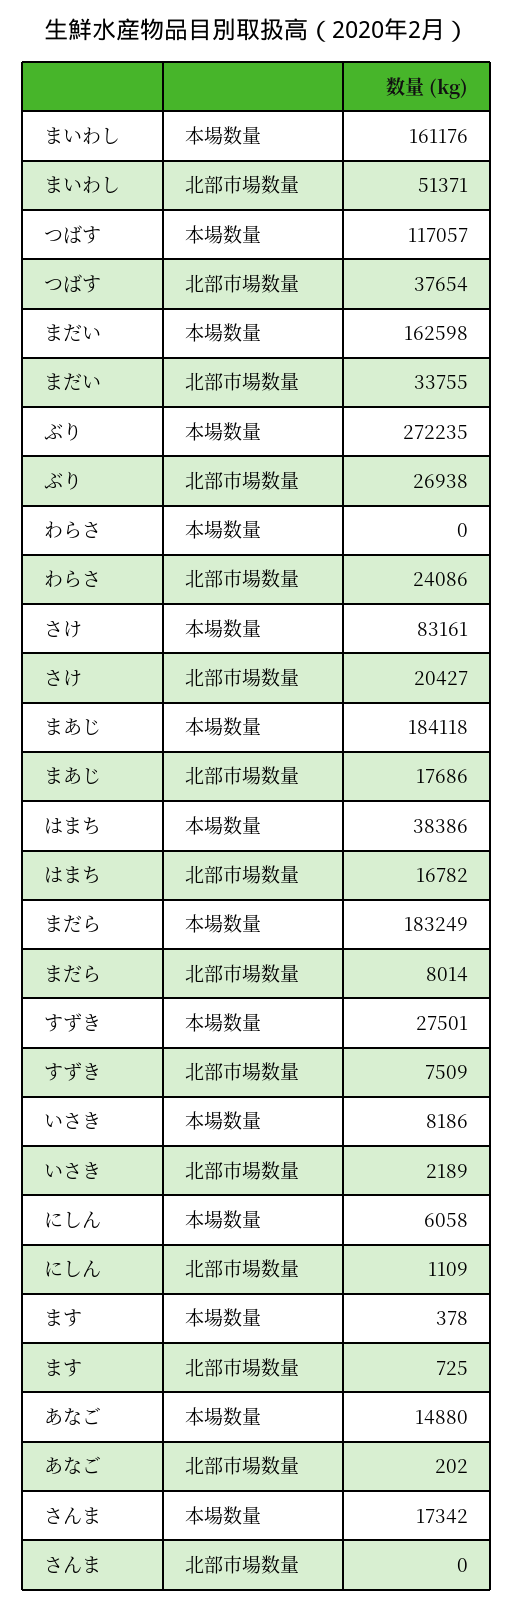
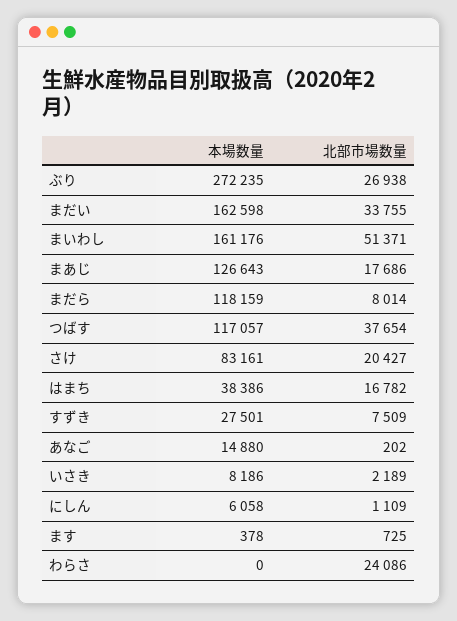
  {
    "まいわし": {
      "本場数量": 161176,
      "北部市場数量": 51371
    },
    "つばす": {
      "本場数量": 117057,
      "北部市場数量": 37654
    },
    "まだい": {
      "本場数量": 162598,
      "北部市場数量": 33755
    },
    "ぶり": {
      "本場数量": 272235,
      "北部市場数量": 26938
    },
    "わらさ": {
      "本場数量": 0,
      "北部市場数量": 24086
    },
    "さけ": {
      "本場数量": 83161,
      "北部市場数量": 20427
    },
    "まあじ": {
-     "本場数量": 184118,
+     "本場数量": 126643,
      "北部市場数量": 17686
    },
    "はまち": {
      "本場数量": 38386,
      "北部市場数量": 16782
    },
    "まだら": {
-     "本場数量": 183249,
+     "本場数量": 118159,
      "北部市場数量": 8014
    },
    "すずき": {
      "本場数量": 27501,
      "北部市場数量": 7509
    },
    "いさき": {
      "本場数量": 8186,
      "北部市場数量": 2189
    },
    "にしん": {
      "本場数量": 6058,
      "北部市場数量": 1109
    },
    "ます": {
      "本場数量": 378,
      "北部市場数量": 725
    },
    "あなご": {
      "本場数量": 14880,
      "北部市場数量": 202
-   },
+   }
-   "さんま": {
-     "本場数量": 17342,
-     "北部市場数量": 0
-   }
  }

